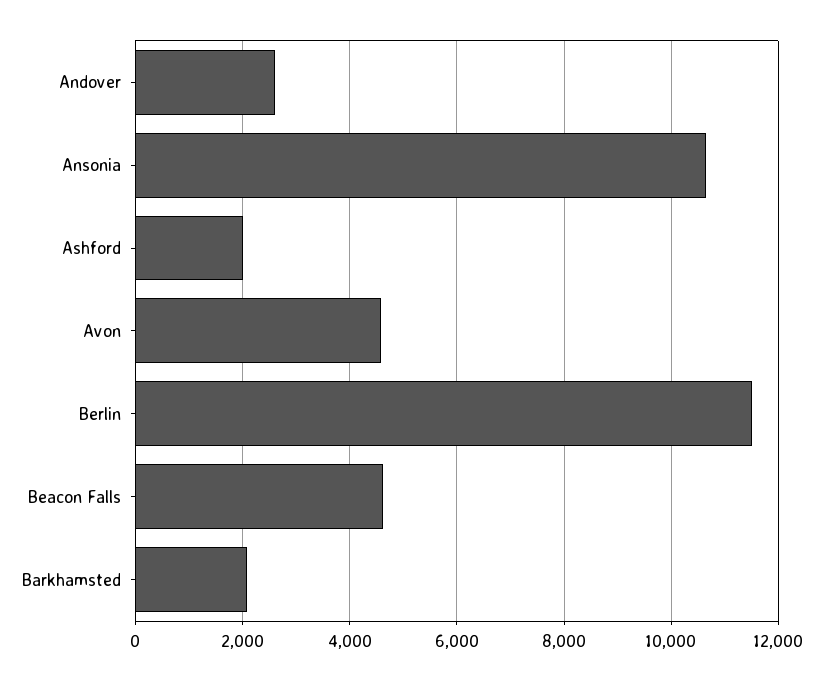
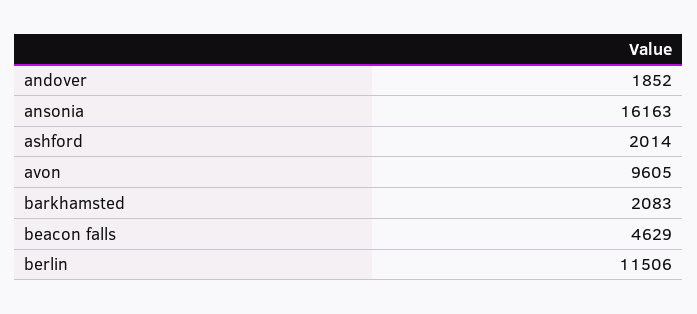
  {
-   "Andover": 2600,
+   "Andover": 1852,
-   "Ansonia": 10600,
+   "Ansonia": 16163,
    "Ashford": 2014,
-   "Avon": 4600,
+   "Avon": 9605,
    "Berlin": 11506,
    "Beacon Falls": 4629,
    "Barkhamsted": 2083
  }

